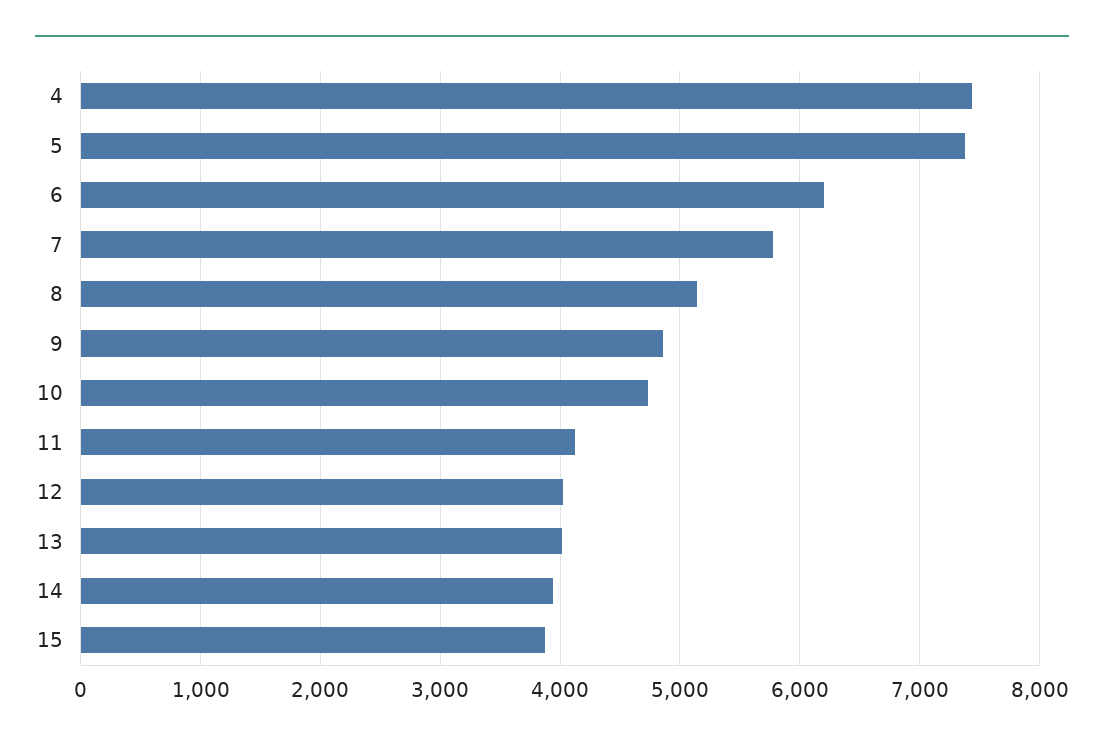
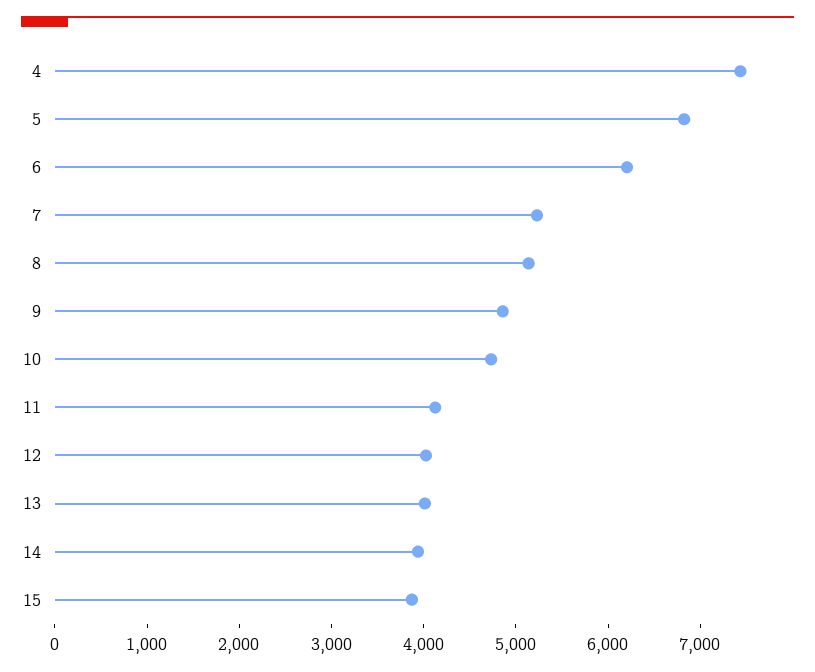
  {
    "4": 7400,
-   "5": 7400,
+   "5": 6800,
    "6": 6200,
-   "7": 5800,
+   "7": 5200,
    "8": 5100,
    "9": 4900,
    "10": 4700,
    "11": 4100,
    "12": 4000,
    "13": 4000,
    "14": 3900,
    "15": 3900
  }

